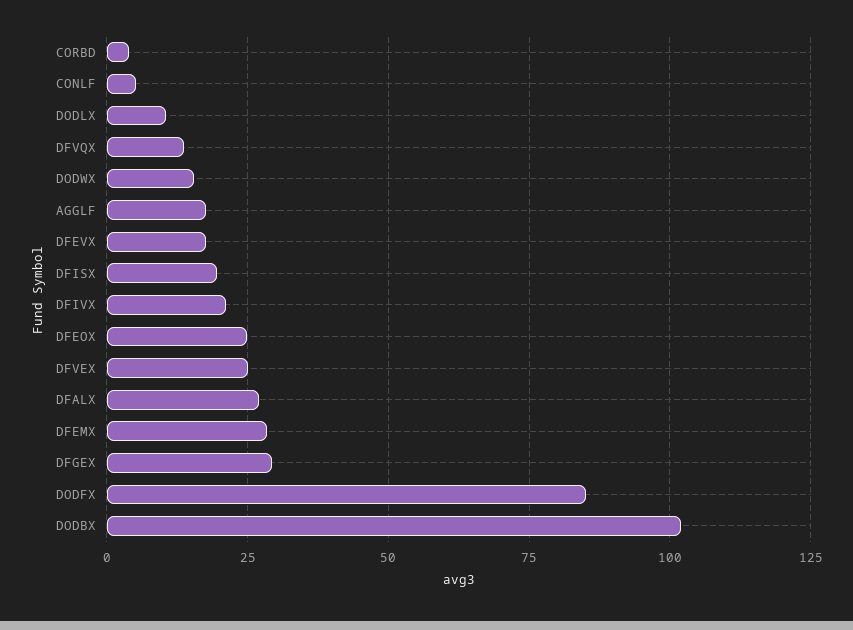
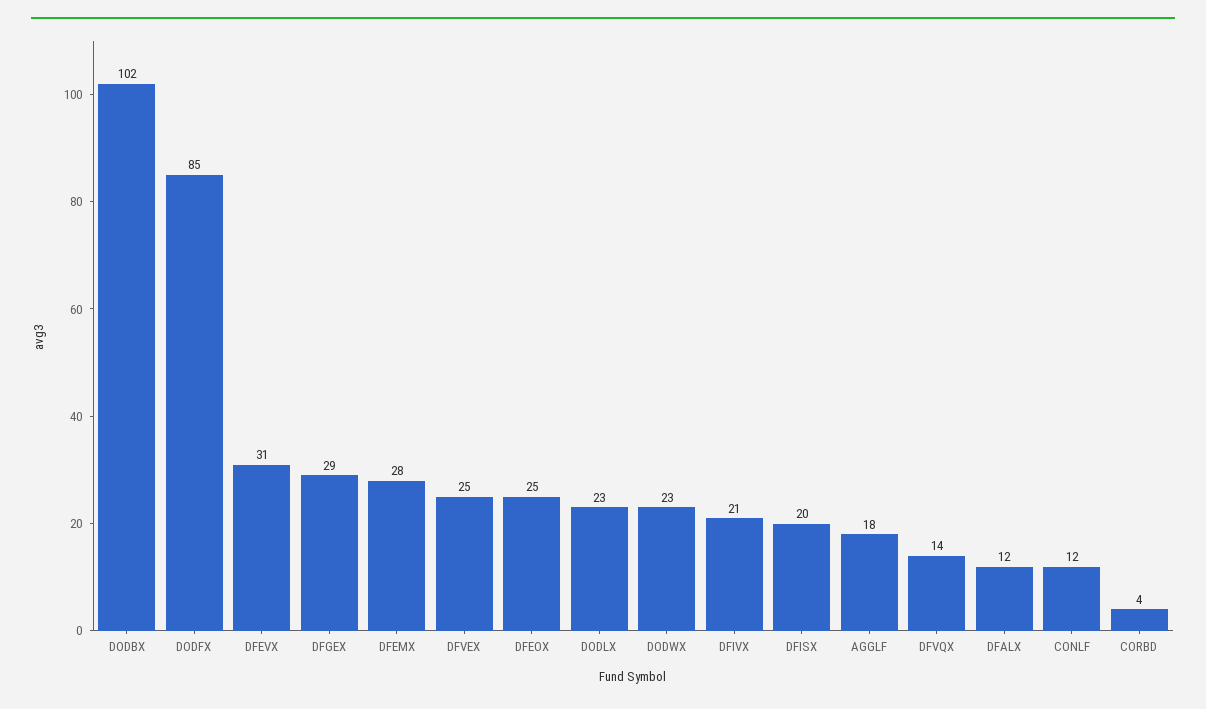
  {
    "CORBD": 4,
-   "CONLF": 5,
+   "CONLF": 12,
-   "DODLX": 10,
+   "DODLX": 23,
    "DFVQX": 14,
-   "DODWX": 15,
+   "DODWX": 23,
    "AGGLF": 18,
-   "DFEVX": 17.5,
+   "DFEVX": 31,
    "DFISX": 20,
    "DFIVX": 21,
    "DFEOX": 25,
    "DFVEX": 25,
-   "DFALX": 27.5,
+   "DFALX": 12,
    "DFEMX": 28,
    "DFGEX": 29,
    "DODFX": 85,
    "DODBX": 102
  }

